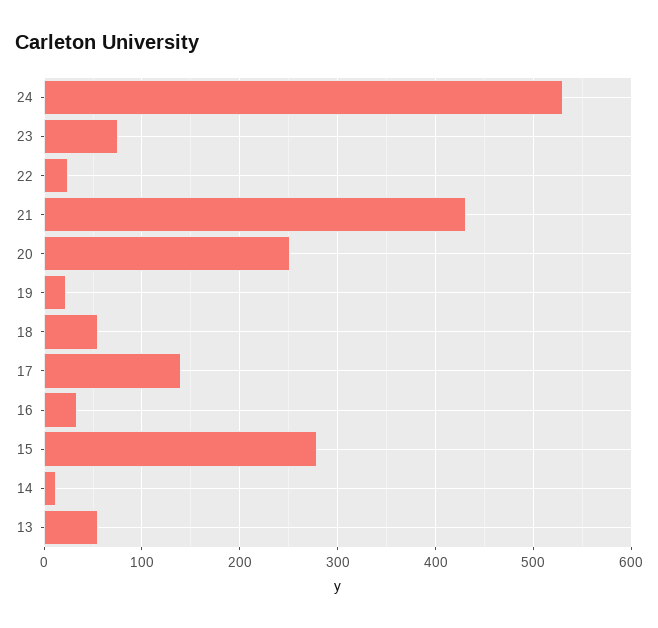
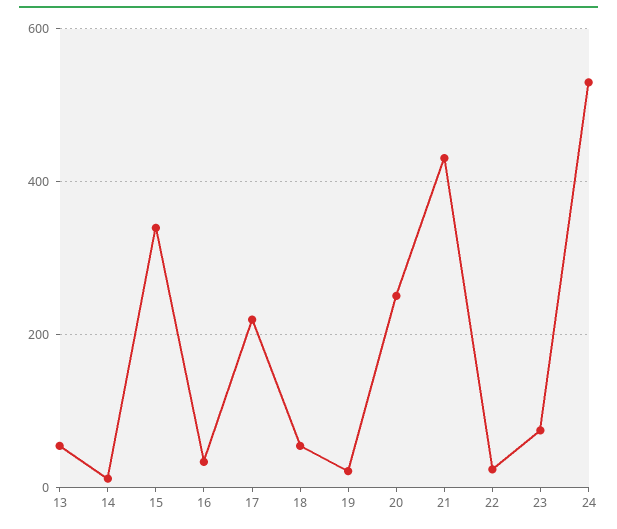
  {
    "24": 530,
    "23": 80,
    "22": 20,
    "21": 430,
    "20": 250,
    "19": 20,
    "18": 60,
-   "17": 140,
+   "17": 220,
    "16": 30,
-   "15": 280,
+   "15": 340,
    "14": 10,
    "13": 60
  }

